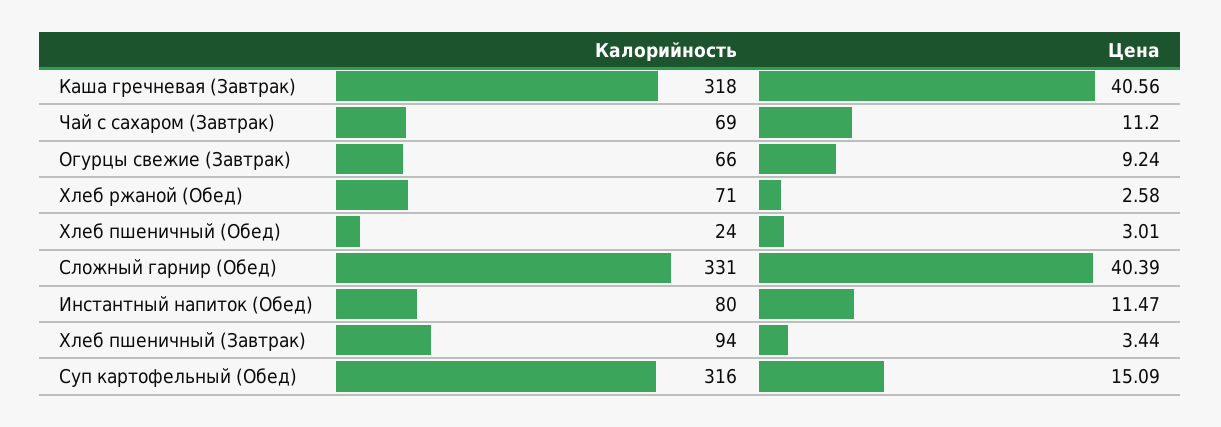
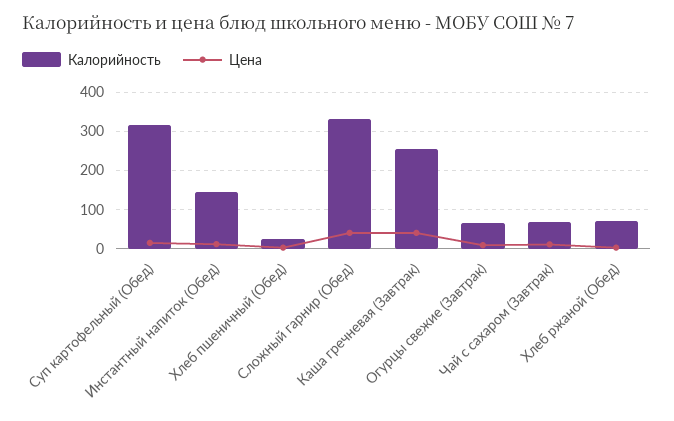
  {
    "Калорийность": {
-     "Каша гречневая (Завтрак)": 318,
+     "Каша гречневая (Завтрак)": 260,
      "Чай с сахаром (Завтрак)": 69,
      "Огурцы свежие (Завтрак)": 66,
      "Хлеб ржаной (Обед)": 71,
      "Хлеб пшеничный (Обед)": 24,
      "Сложный гарнир (Обед)": 331,
-     "Инстантный напиток (Обед)": 80,
+     "Инстантный напиток (Обед)": 140,
-     "Хлеб пшеничный (Завтрак)": 94,
      "Суп картофельный (Обед)": 316
    },
    "Цена": {
      "Каша гречневая (Завтрак)": 40.56,
      "Чай с сахаром (Завтрак)": 11.2,
      "Огурцы свежие (Завтрак)": 9.24,
      "Хлеб ржаной (Обед)": 2.58,
      "Хлеб пшеничный (Обед)": 3.01,
      "Сложный гарнир (Обед)": 40.39,
      "Инстантный напиток (Обед)": 11.47,
-     "Хлеб пшеничный (Завтрак)": 3.44,
      "Суп картофельный (Обед)": 15.09
    }
  }

